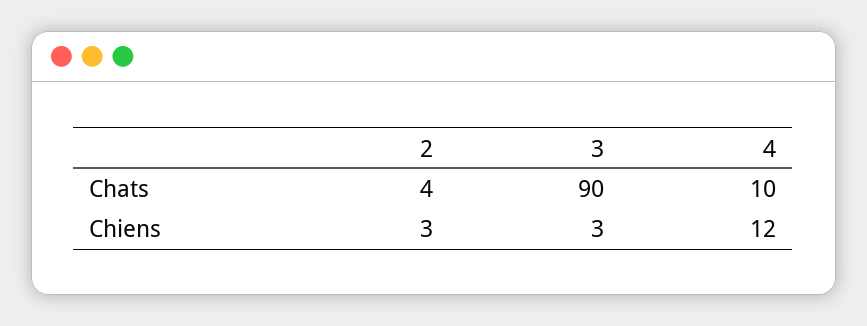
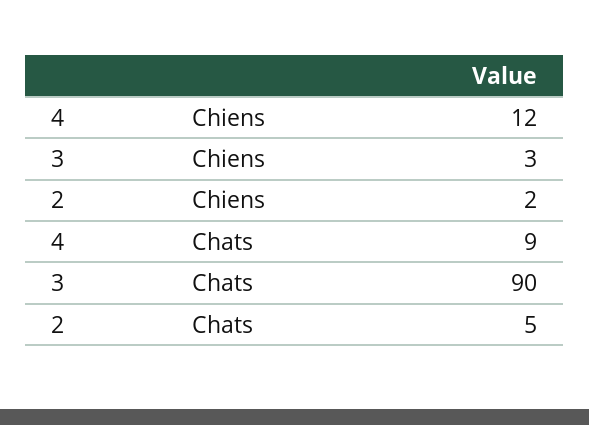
  {
    "2": {
-     "Chats": 4,
+     "Chats": 5,
-     "Chiens": 3
+     "Chiens": 2
    },
    "3": {
      "Chats": 90,
      "Chiens": 3
    },
    "4": {
-     "Chats": 10,
+     "Chats": 9,
      "Chiens": 12
    }
  }

